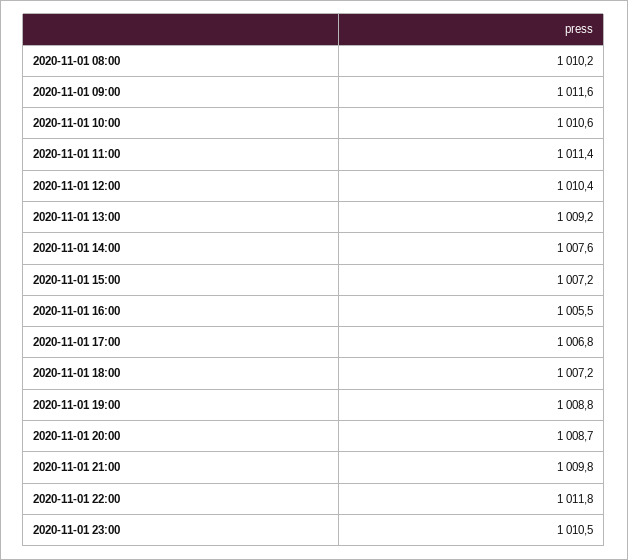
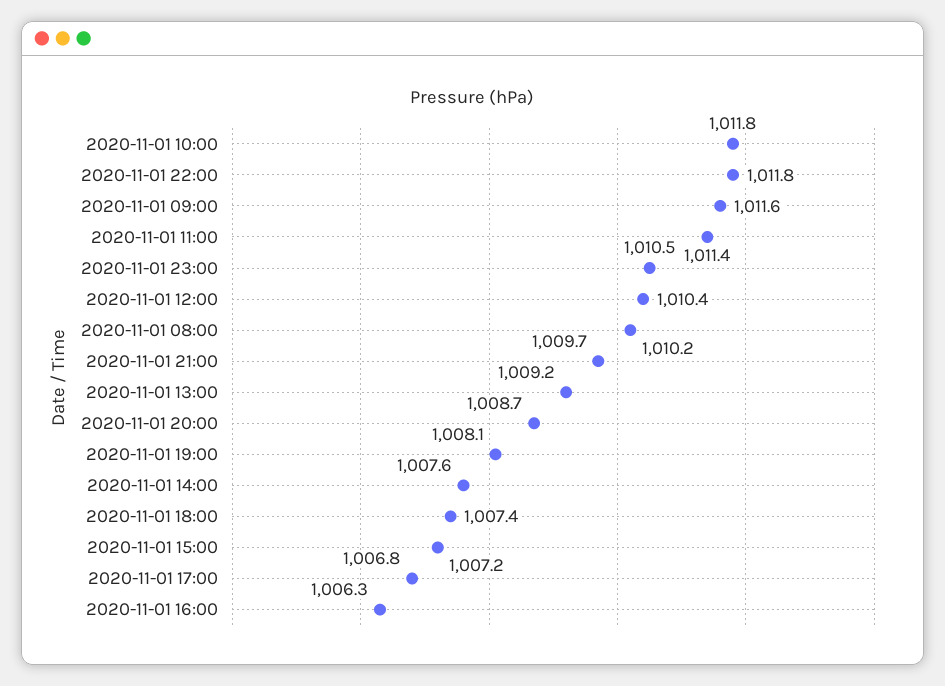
  {
    "2020-11-01 08:00": 1010.2,
    "2020-11-01 09:00": 1011.6,
-   "2020-11-01 10:00": 1010.6,
+   "2020-11-01 10:00": 1011.8,
    "2020-11-01 11:00": 1011.4,
    "2020-11-01 12:00": 1010.4,
    "2020-11-01 13:00": 1009.2,
    "2020-11-01 14:00": 1007.6,
    "2020-11-01 15:00": 1007.2,
-   "2020-11-01 16:00": 1005.5,
+   "2020-11-01 16:00": 1006.3,
    "2020-11-01 17:00": 1006.8,
-   "2020-11-01 18:00": 1007.2,
+   "2020-11-01 18:00": 1007.4,
-   "2020-11-01 19:00": 1008.8,
+   "2020-11-01 19:00": 1008.1,
    "2020-11-01 20:00": 1008.7,
-   "2020-11-01 21:00": 1009.8,
+   "2020-11-01 21:00": 1009.7,
    "2020-11-01 22:00": 1011.8,
    "2020-11-01 23:00": 1010.5
  }

